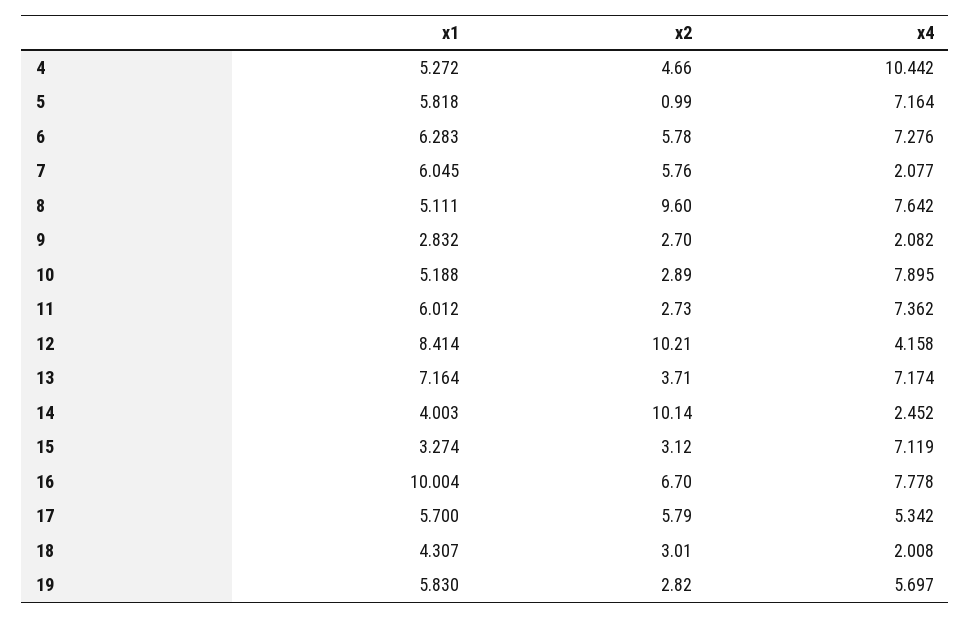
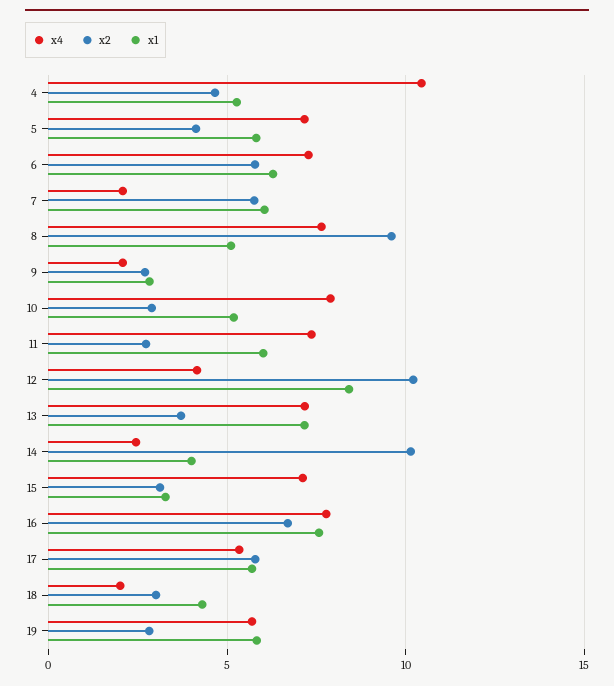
  {
    "x1": {
      "4": 5.272,
      "5": 5.818,
      "6": 6.283,
      "7": 6.045,
      "8": 5.111,
      "9": 2.832,
      "10": 5.188,
      "11": 6.012,
      "12": 8.414,
      "13": 7.164,
      "14": 4.003,
      "15": 3.274,
-     "16": 10.004,
+     "16": 7.5,
      "17": 5.7,
      "18": 4.307,
      "19": 5.83
    },
    "x2": {
      "4": 4.66,
-     "5": 0.99,
+     "5": 4,
      "6": 5.78,
      "7": 5.76,
      "8": 9.6,
      "9": 2.7,
      "10": 2.89,
      "11": 2.73,
      "12": 10.21,
      "13": 3.71,
      "14": 10.14,
      "15": 3.12,
      "16": 6.7,
      "17": 5.79,
      "18": 3.01,
      "19": 2.82
    },
    "x4": {
      "4": 10.442,
      "5": 7.164,
      "6": 7.276,
      "7": 2.077,
      "8": 7.642,
      "9": 2.082,
      "10": 7.895,
      "11": 7.362,
      "12": 4.158,
      "13": 7.174,
      "14": 2.452,
      "15": 7.119,
      "16": 7.778,
      "17": 5.342,
      "18": 2.008,
      "19": 5.697
    }
  }

